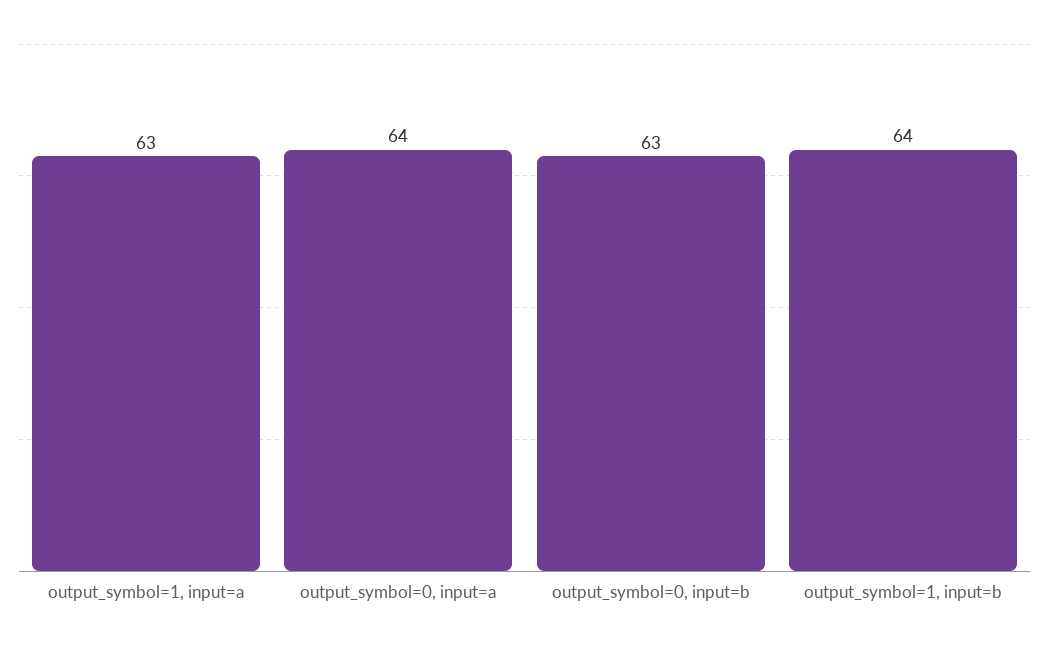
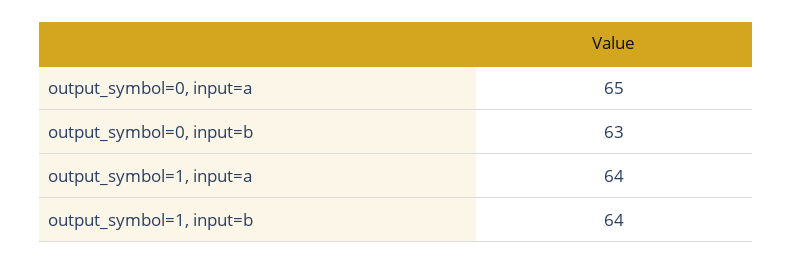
  {
-   "output_symbol=1, input=a": 63,
+   "output_symbol=1, input=a": 64,
-   "output_symbol=0, input=a": 64,
+   "output_symbol=0, input=a": 65,
    "output_symbol=0, input=b": 63,
    "output_symbol=1, input=b": 64
  }

